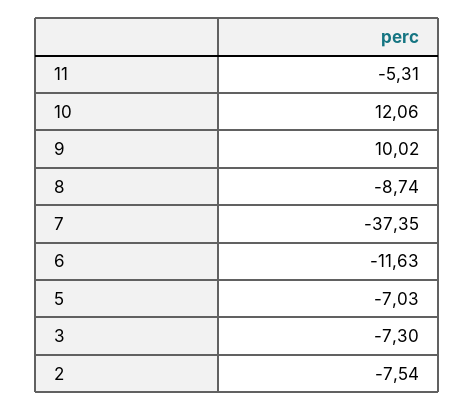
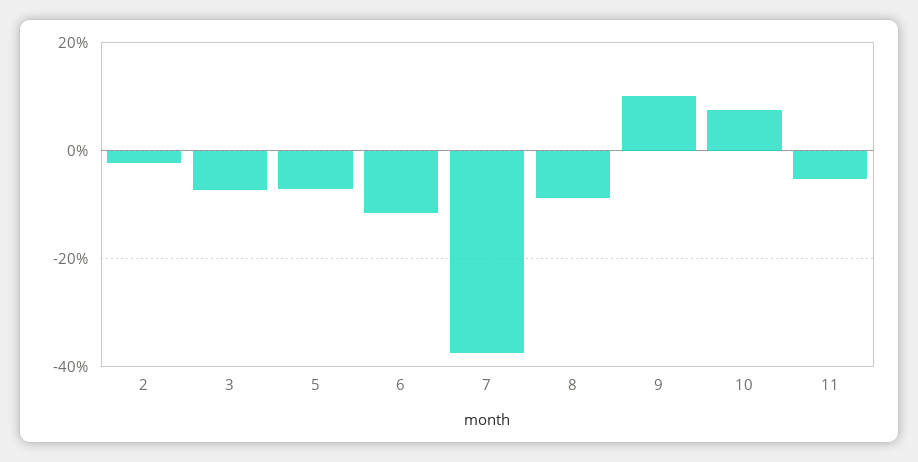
  {
    "11": -5.31,
-   "10": 12.06,
+   "10": 8,
    "9": 10.02,
    "8": -8.74,
    "7": -37.35,
    "6": -11.63,
    "5": -7.03,
    "3": -7.3,
-   "2": -7.54
+   "2": -2
  }

